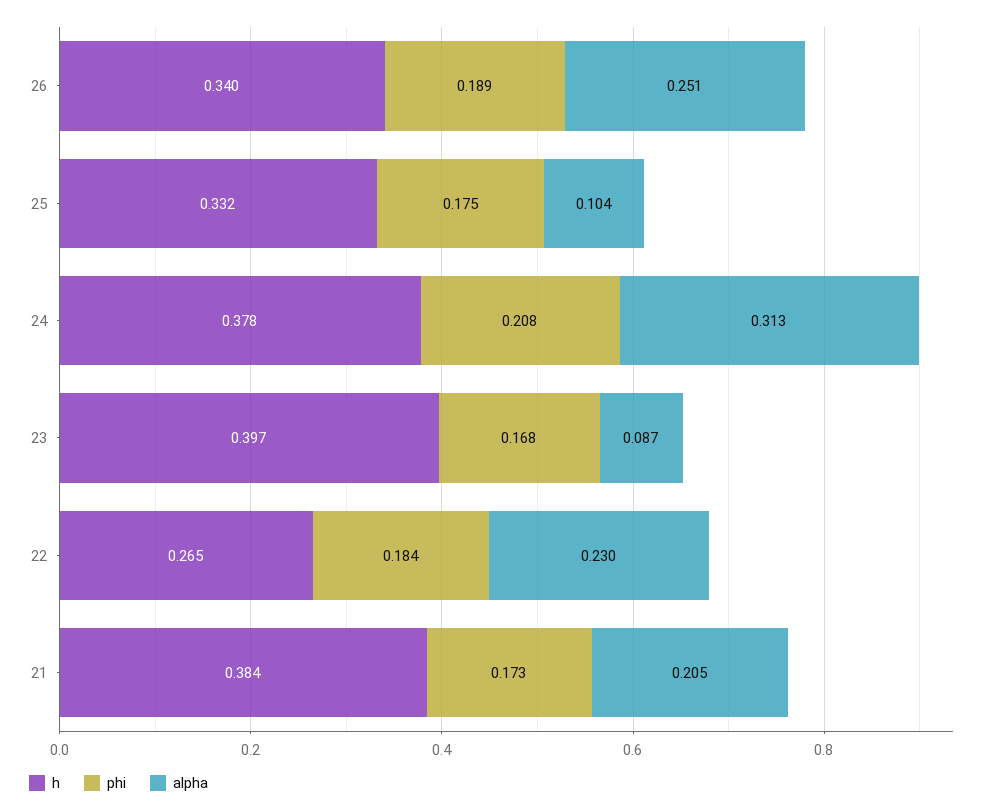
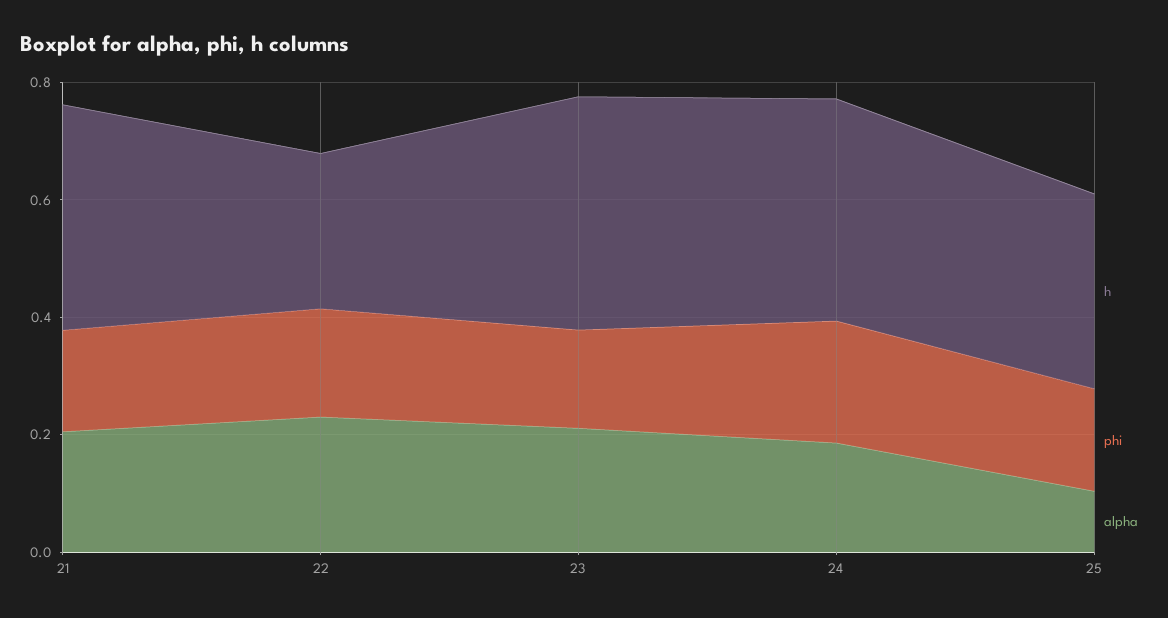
  {
    "h": {
-     "26": 0.34,
      "25": 0.332,
      "24": 0.378,
      "23": 0.397,
      "22": 0.265,
      "21": 0.384
    },
    "phi": {
-     "26": 0.189,
      "25": 0.175,
      "24": 0.208,
      "23": 0.168,
      "22": 0.184,
      "21": 0.173
    },
    "alpha": {
-     "26": 0.251,
      "25": 0.104,
-     "24": 0.313,
+     "24": 0.2,
-     "23": 0.087,
+     "23": 0.2,
      "22": 0.23,
      "21": 0.205
    }
  }

